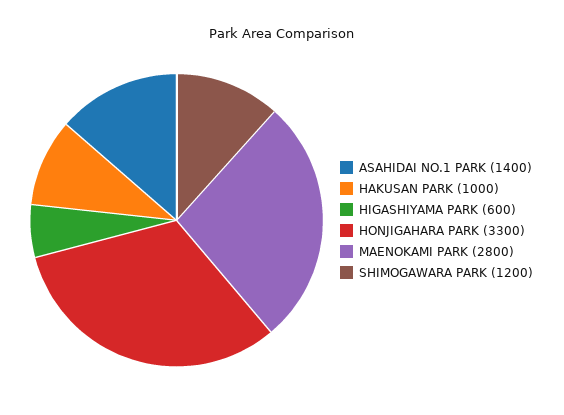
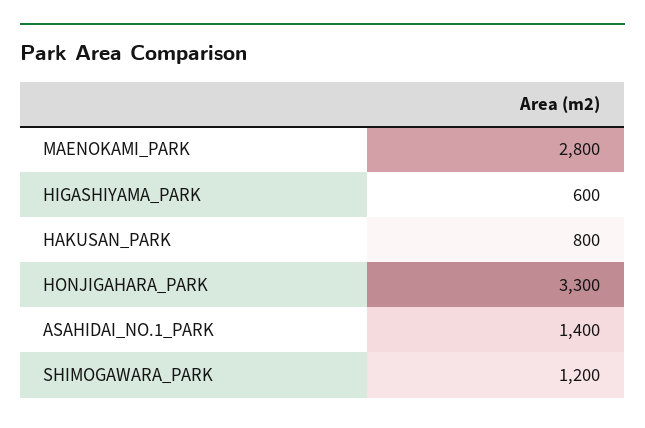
  {
    "ASAHIDAI NO.1 PARK": 1400,
-   "HAKUSAN PARK": 1000,
+   "HAKUSAN PARK": 800,
    "HIGASHIYAMA PARK": 600,
    "HONJIGAHARA PARK": 3300,
    "MAENOKAMI PARK": 2800,
    "SHIMOGAWARA PARK": 1200
  }

